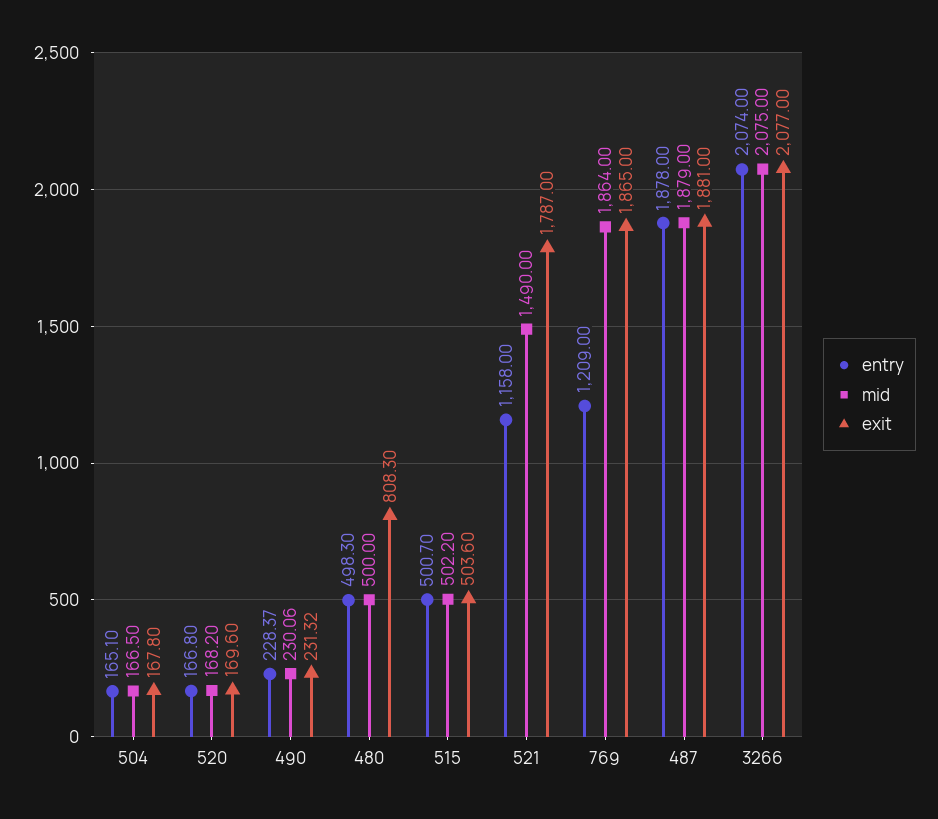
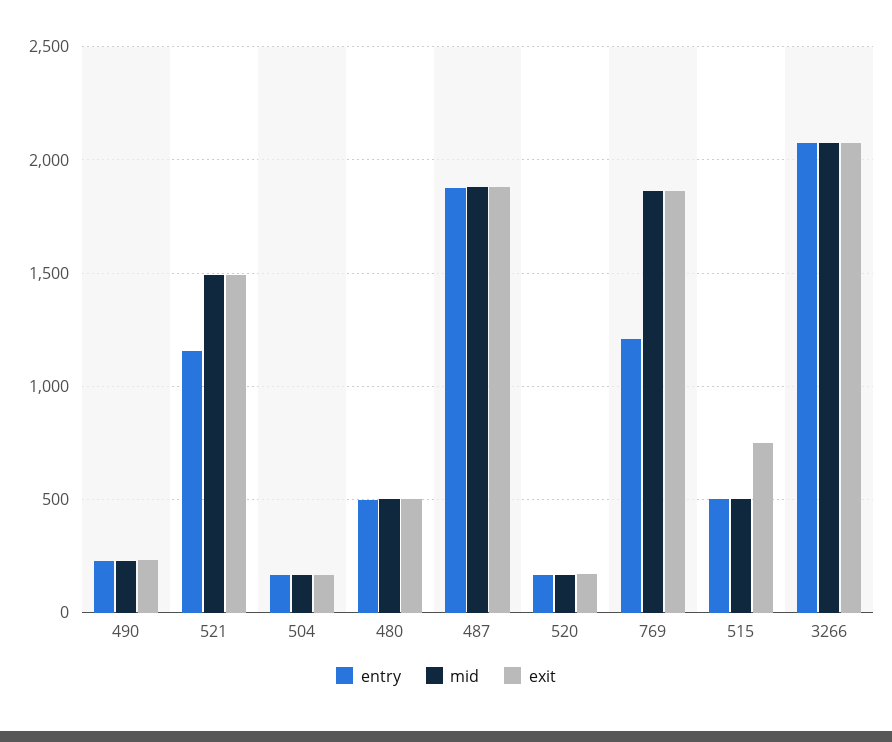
  {
    "entry": {
      "504": 165.1,
      "520": 166.8,
      "490": 228.37,
      "480": 498.3,
      "515": 500.7,
      "521": 1158,
      "769": 1209,
      "487": 1878,
      "3266": 2074
    },
    "mid": {
      "504": 166.5,
      "520": 168.2,
      "490": 230.06,
      "480": 500,
      "515": 502.2,
      "521": 1490,
      "769": 1864,
      "487": 1879,
      "3266": 2075
    },
    "exit": {
      "504": 167.8,
      "520": 169.6,
      "490": 231.32,
-     "480": 808.3,
+     "480": 500,
-     "515": 503.6,
+     "515": 750,
-     "521": 1787,
+     "521": 1500,
      "769": 1865,
      "487": 1881,
      "3266": 2077
    }
  }

